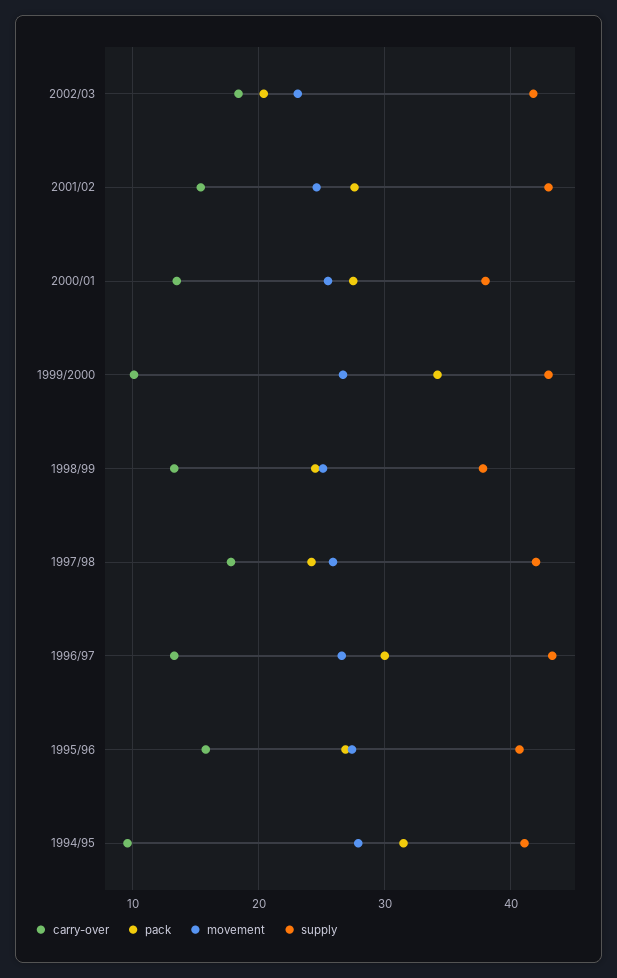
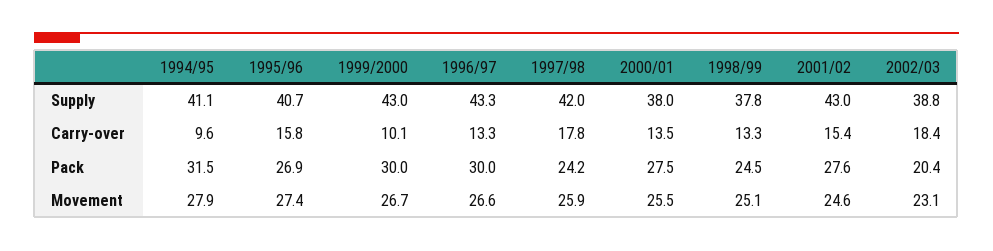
  {
    "carry-over": {
      "2002/03": 18.4,
      "2001/02": 15.4,
      "2000/01": 13.5,
      "1999/2000": 10.1,
      "1998/99": 13.3,
      "1997/98": 17.8,
      "1996/97": 13.3,
      "1995/96": 15.8,
      "1994/95": 9.6
    },
    "pack": {
      "2002/03": 20.4,
      "2001/02": 27.6,
      "2000/01": 27.5,
-     "1999/2000": 34,
+     "1999/2000": 30,
      "1998/99": 24.5,
      "1997/98": 24.2,
      "1996/97": 30,
      "1995/96": 26.9,
      "1994/95": 31.5
    },
    "movement": {
      "2002/03": 23.1,
      "2001/02": 24.6,
      "2000/01": 25.5,
      "1999/2000": 26.7,
      "1998/99": 25.1,
      "1997/98": 25.9,
      "1996/97": 26.6,
      "1995/96": 27.4,
      "1994/95": 27.9
    },
    "supply": {
-     "2002/03": 42,
+     "2002/03": 38.8,
      "2001/02": 43,
      "2000/01": 38,
      "1999/2000": 43,
      "1998/99": 37.8,
      "1997/98": 42,
      "1996/97": 43.3,
      "1995/96": 40.7,
      "1994/95": 41.1
    }
  }

